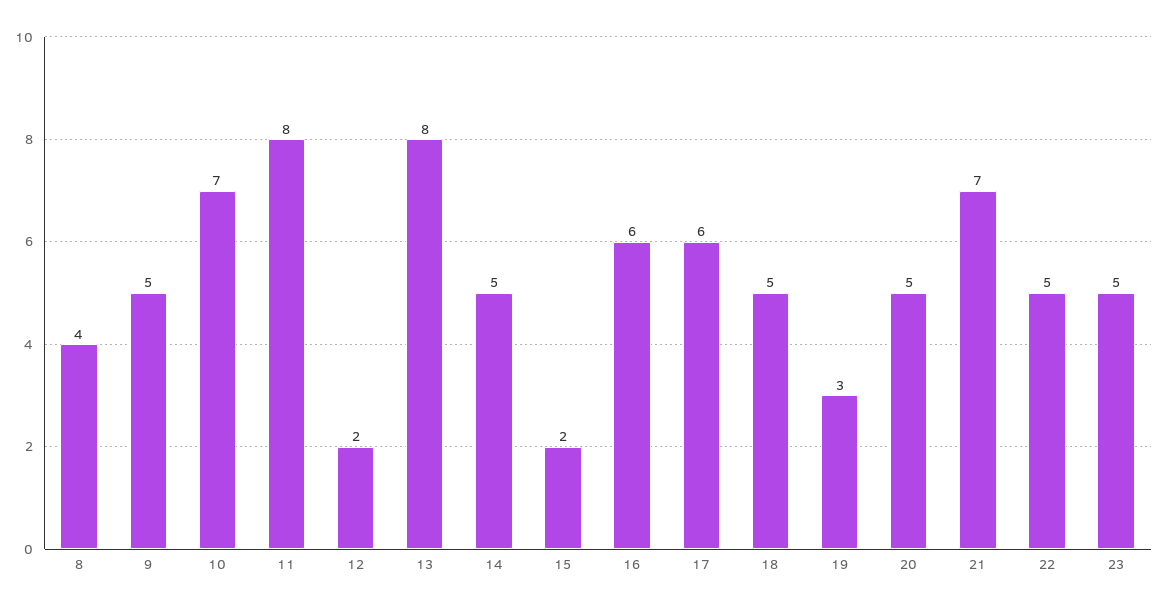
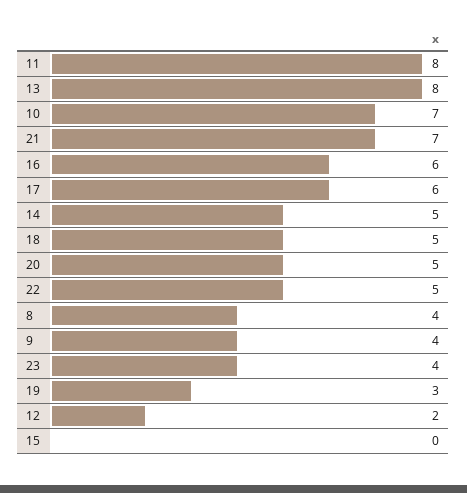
  {
    "8": 4,
-   "9": 5,
+   "9": 4,
    "10": 7,
    "11": 8,
    "12": 2,
    "13": 8,
    "14": 5,
-   "15": 2,
+   "15": 0,
    "16": 6,
    "17": 6,
    "18": 5,
    "19": 3,
    "20": 5,
    "21": 7,
    "22": 5,
-   "23": 5
+   "23": 4
  }

